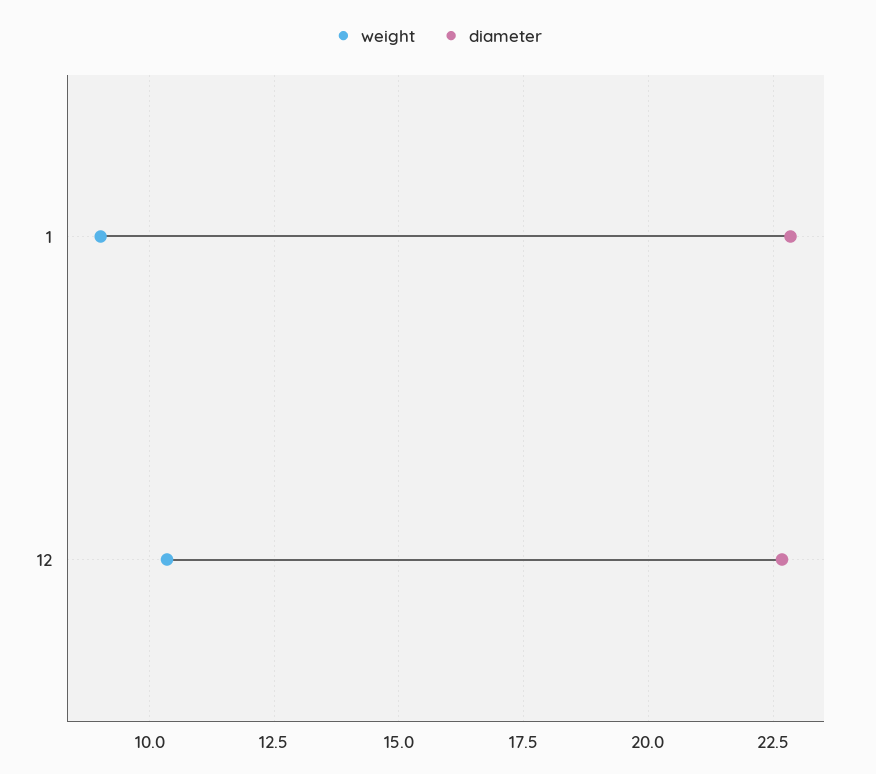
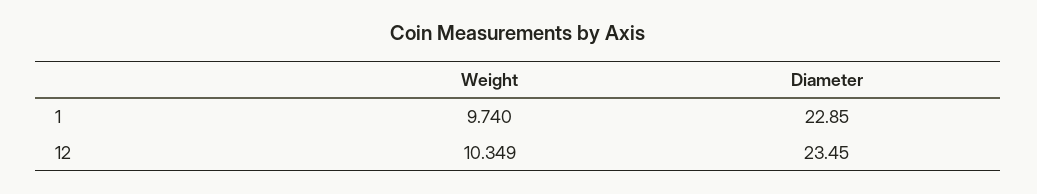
  {
    "weight": {
-     "1": 9,
+     "1": 9.74,
      "12": 10.349
    },
    "diameter": {
      "1": 22.85,
-     "12": 22.75
+     "12": 23.45
    }
  }

